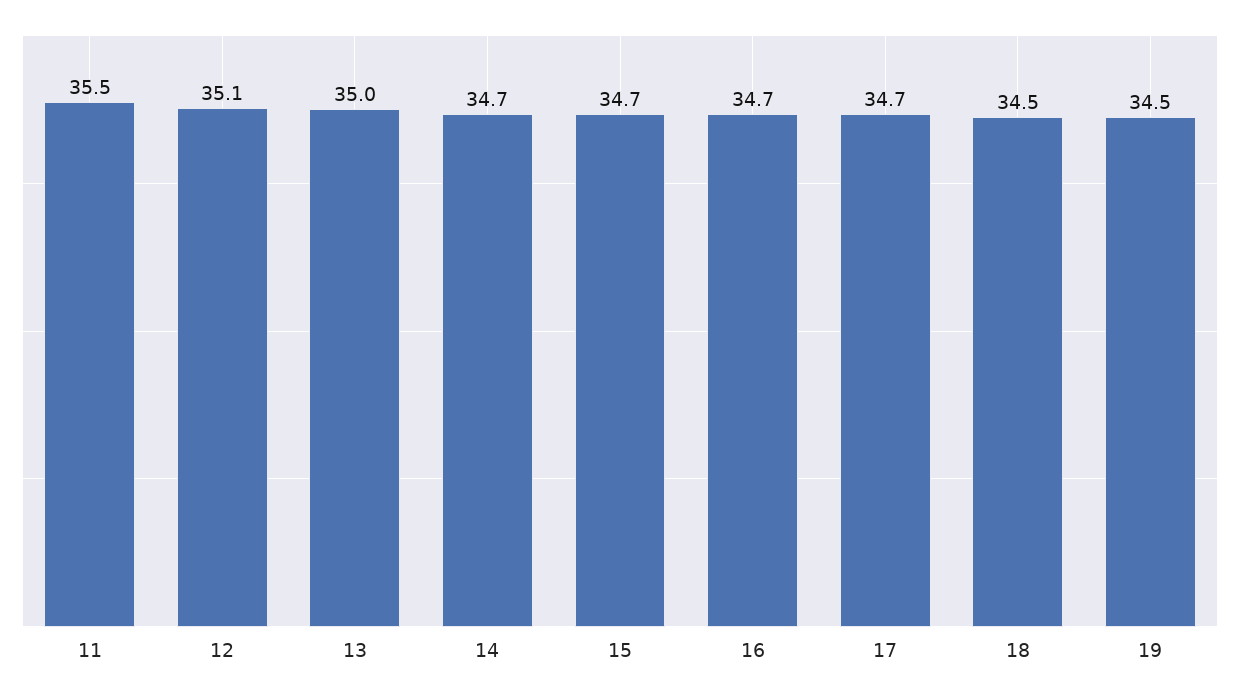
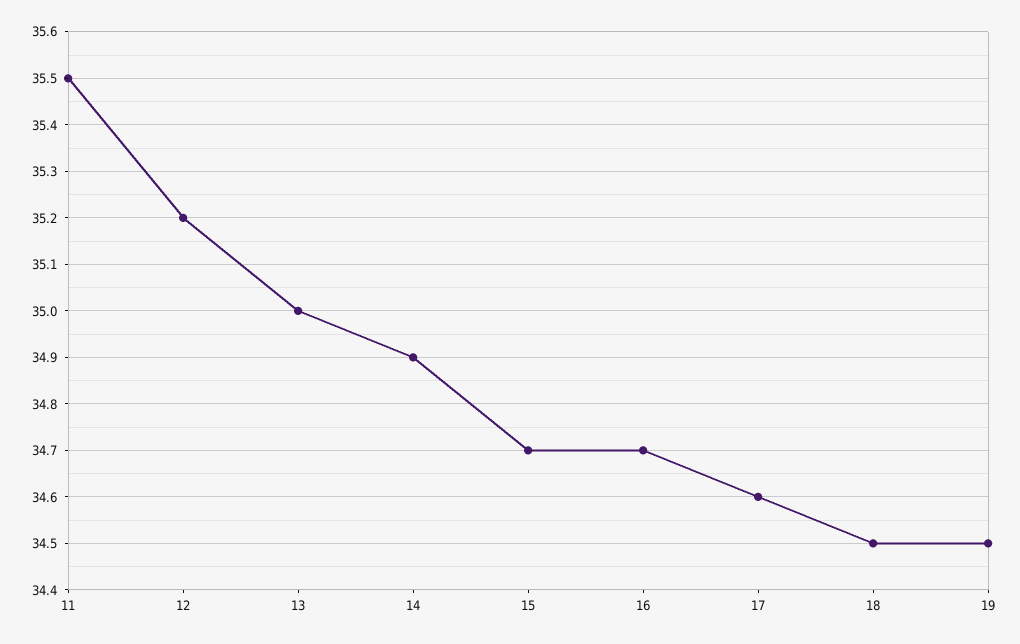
  {
    "11": 35.5,
-   "12": 35.1,
+   "12": 35.2,
    "13": 35,
-   "14": 34.7,
+   "14": 34.9,
    "15": 34.7,
    "16": 34.7,
-   "17": 34.7,
+   "17": 34.6,
    "18": 34.5,
    "19": 34.5
  }

